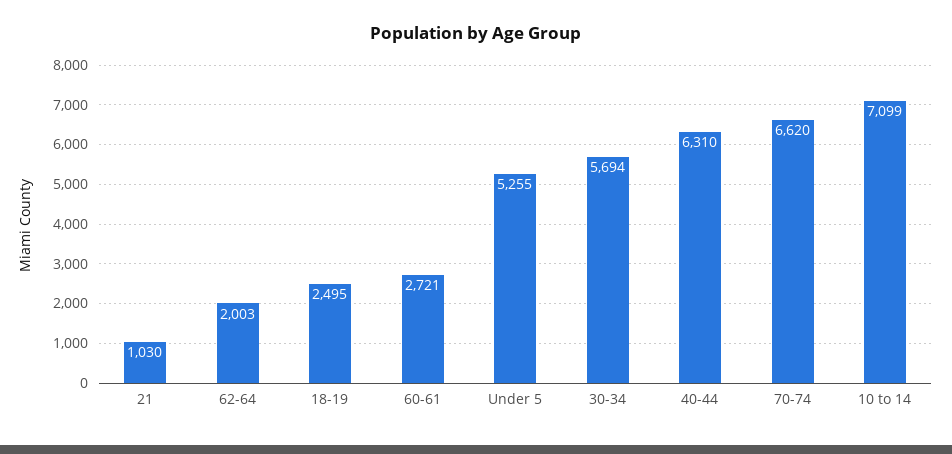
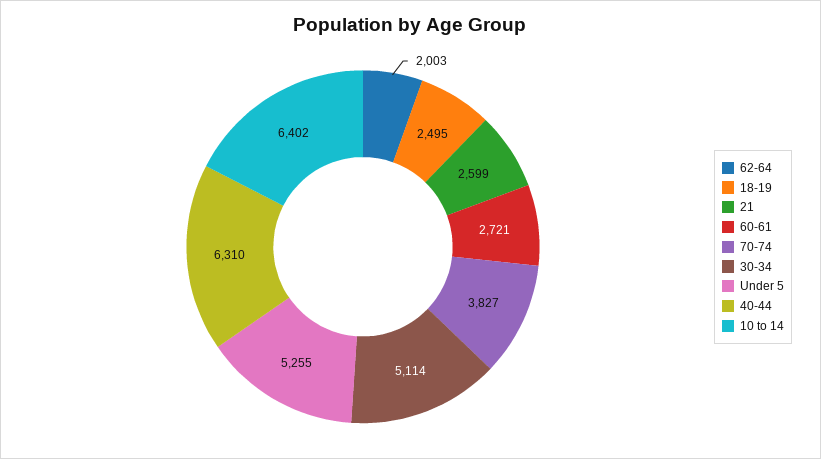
  {
-   "21": 1030,
+   "21": 2599,
    "62-64": 2003,
    "18-19": 2495,
    "60-61": 2721,
    "Under 5": 5255,
-   "30-34": 5694,
+   "30-34": 5114,
    "40-44": 6310,
-   "70-74": 6620,
+   "70-74": 3827,
-   "10 to 14": 7099
+   "10 to 14": 6402
  }

